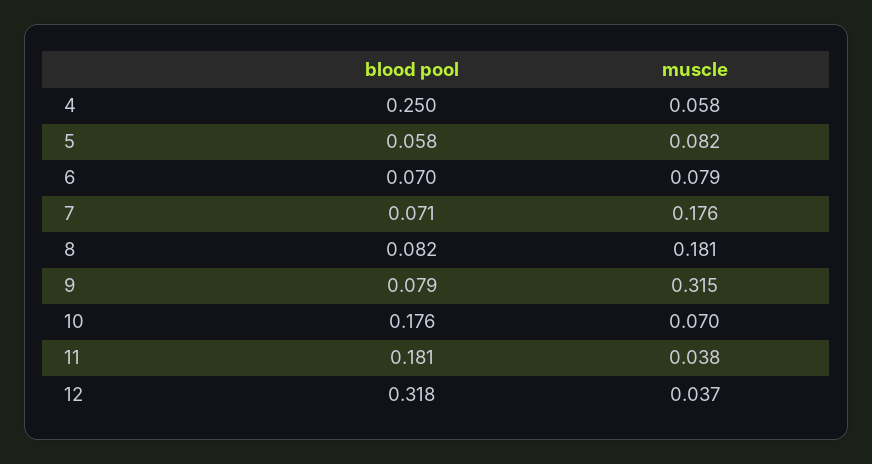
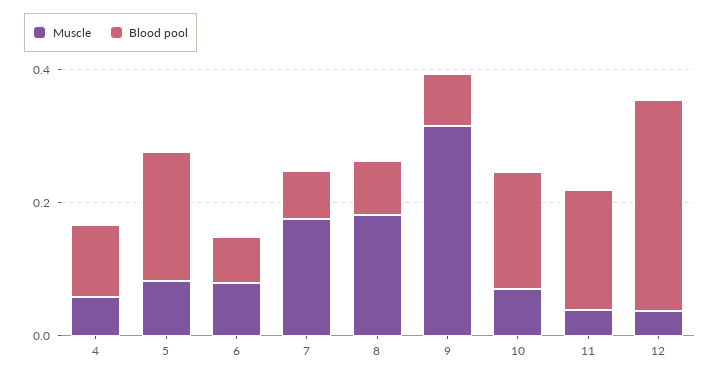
  {
    "blood pool": {
-     "4": 0.25,
+     "4": 0.1,
-     "5": 0.058,
+     "5": 0.2,
      "6": 0.07,
      "7": 0.071,
      "8": 0.082,
      "9": 0.079,
      "10": 0.176,
      "11": 0.181,
      "12": 0.318
    },
    "muscle": {
      "4": 0.058,
      "5": 0.082,
      "6": 0.079,
      "7": 0.176,
      "8": 0.181,
      "9": 0.315,
      "10": 0.07,
      "11": 0.038,
      "12": 0.037
    }
  }

